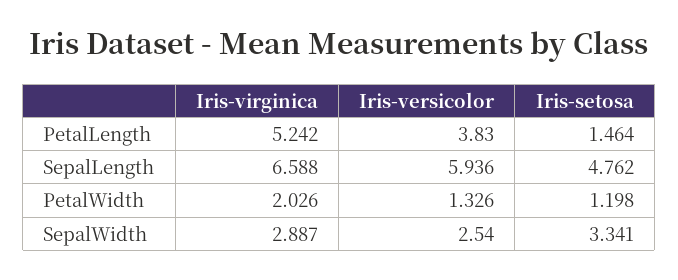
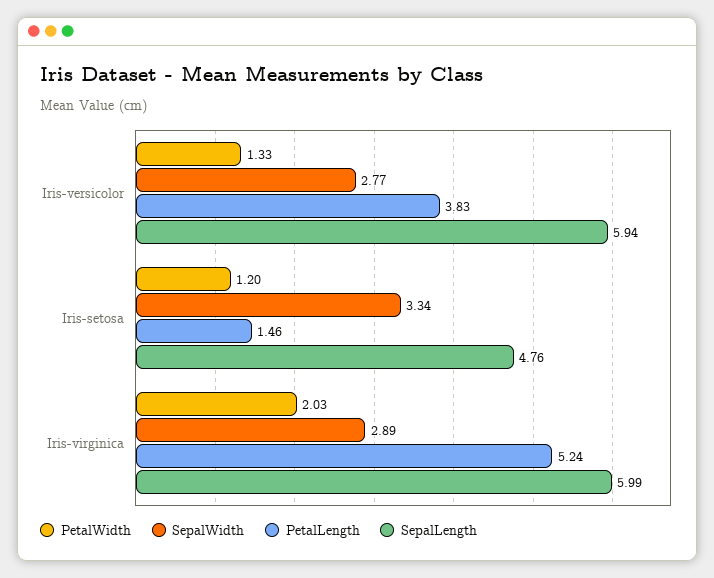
  {
    "PetalLength": {
      "Iris-virginica": 5.242,
      "Iris-versicolor": 3.83,
      "Iris-setosa": 1.464
    },
    "SepalLength": {
-     "Iris-virginica": 6.588,
+     "Iris-virginica": 5.99,
      "Iris-versicolor": 5.936,
      "Iris-setosa": 4.762
    },
    "PetalWidth": {
      "Iris-virginica": 2.026,
      "Iris-versicolor": 1.326,
      "Iris-setosa": 1.198
    },
    "SepalWidth": {
      "Iris-virginica": 2.887,
-     "Iris-versicolor": 2.54,
+     "Iris-versicolor": 2.77,
      "Iris-setosa": 3.341
    }
  }

